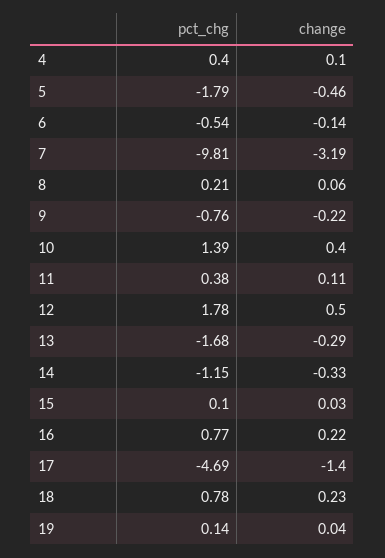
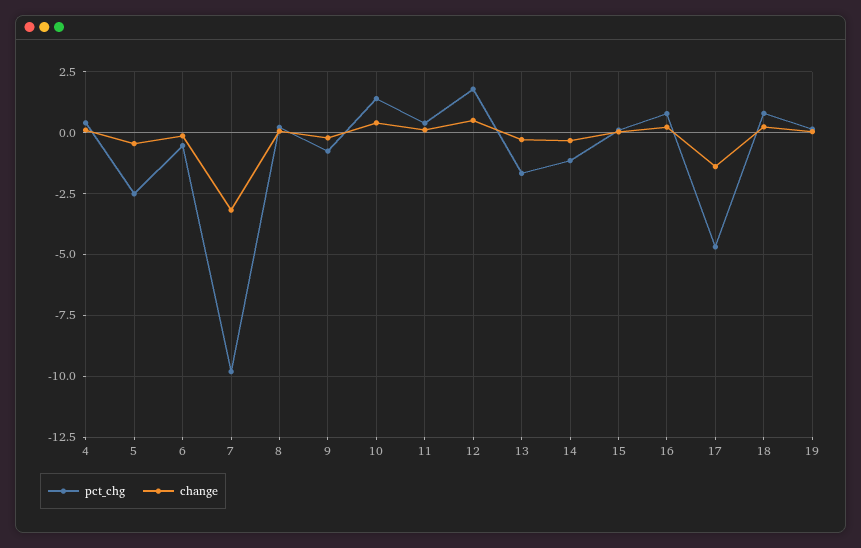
  {
    "pct_chg": {
      "4": 0.4,
-     "5": -1.79,
+     "5": -2.5,
      "6": -0.54,
      "7": -9.81,
      "8": 0.21,
      "9": -0.76,
      "10": 1.39,
      "11": 0.38,
      "12": 1.78,
      "13": -1.68,
      "14": -1.15,
      "15": 0.1,
      "16": 0.77,
      "17": -4.69,
      "18": 0.78,
      "19": 0.14
    },
    "change": {
      "4": 0.1,
      "5": -0.46,
      "6": -0.14,
      "7": -3.19,
      "8": 0.06,
      "9": -0.22,
      "10": 0.4,
      "11": 0.11,
      "12": 0.5,
      "13": -0.29,
      "14": -0.33,
      "15": 0.03,
      "16": 0.22,
      "17": -1.4,
      "18": 0.23,
      "19": 0.04
    }
  }

